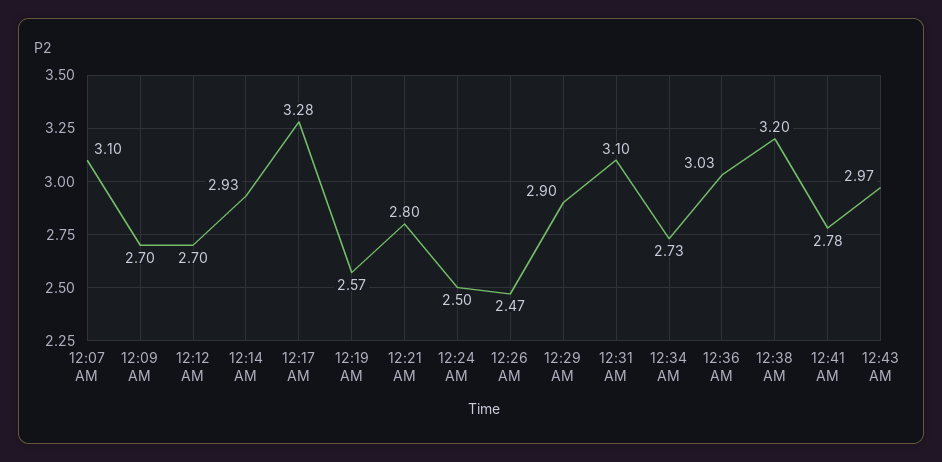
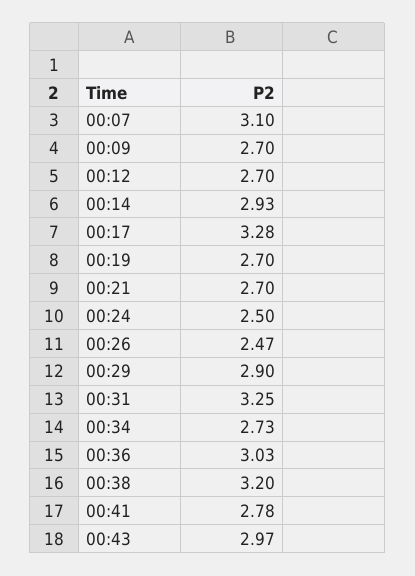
  {
    "12:07 AM": 3.1,
    "12:09 AM": 2.7,
    "12:12 AM": 2.7,
    "12:14 AM": 2.93,
    "12:17 AM": 3.28,
-   "12:19 AM": 2.57,
+   "12:19 AM": 2.7,
-   "12:21 AM": 2.8,
+   "12:21 AM": 2.7,
    "12:24 AM": 2.5,
    "12:26 AM": 2.47,
    "12:29 AM": 2.9,
-   "12:31 AM": 3.1,
+   "12:31 AM": 3.25,
    "12:34 AM": 2.73,
    "12:36 AM": 3.03,
    "12:38 AM": 3.2,
    "12:41 AM": 2.78,
    "12:43 AM": 2.97
  }

